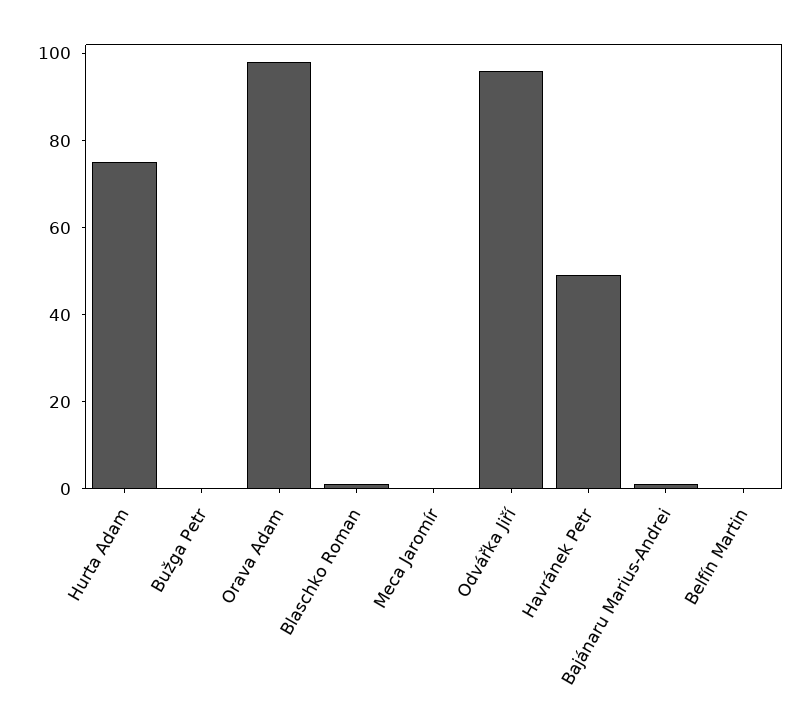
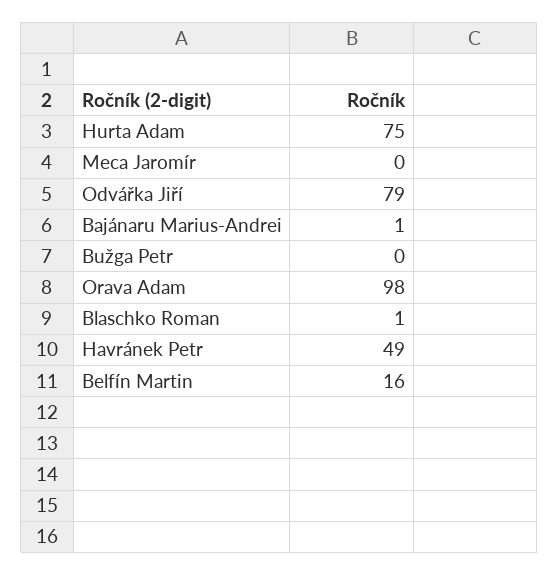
  {
    "Hurta Adam": 75,
    "Bužga Petr": 0,
    "Orava Adam": 98,
    "Blaschko Roman": 1,
    "Meca Jaromír": 0,
-   "Odvářka Jiří": 95,
+   "Odvářka Jiří": 79,
    "Havránek Petr": 49,
    "Bajánaru Marius-Andrei": 1,
-   "Belfín Martin": 0
+   "Belfín Martin": 16
  }

